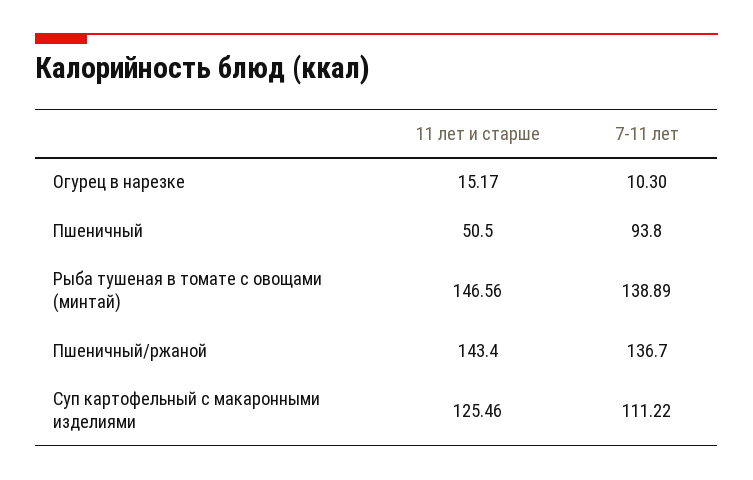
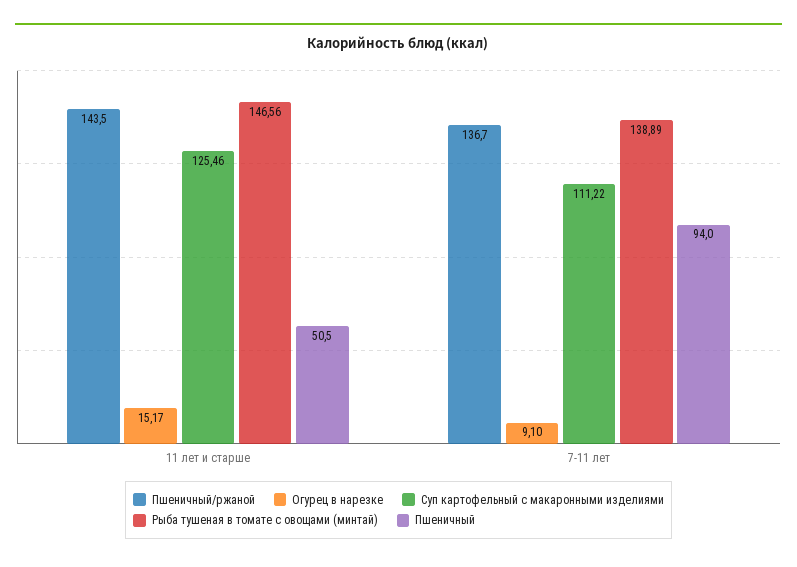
  {
    "Огурец в нарезке": {
      "11 лет и старше": 15.17,
-     "7-11 лет": 10.3
+     "7-11 лет": 9.1
    },
    "Пшеничный": {
      "11 лет и старше": 50.5,
-     "7-11 лет": 93.8
+     "7-11 лет": 94
    },
    "Рыба тушеная в томате с овощами (минтай)": {
      "11 лет и старше": 146.56,
      "7-11 лет": 138.89
    },
    "Пшеничный/ржаной": {
-     "11 лет и старше": 143.4,
+     "11 лет и старше": 143.5,
      "7-11 лет": 136.7
    },
    "Суп картофельный с макаронными изделиями": {
      "11 лет и старше": 125.46,
      "7-11 лет": 111.22
    }
  }

